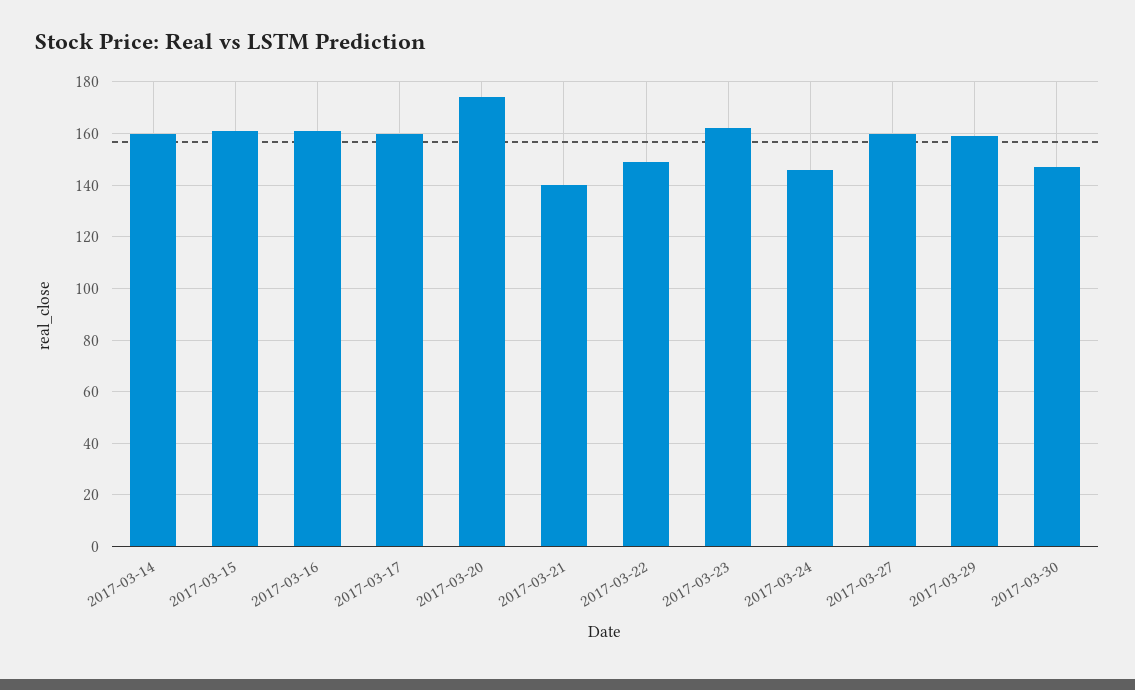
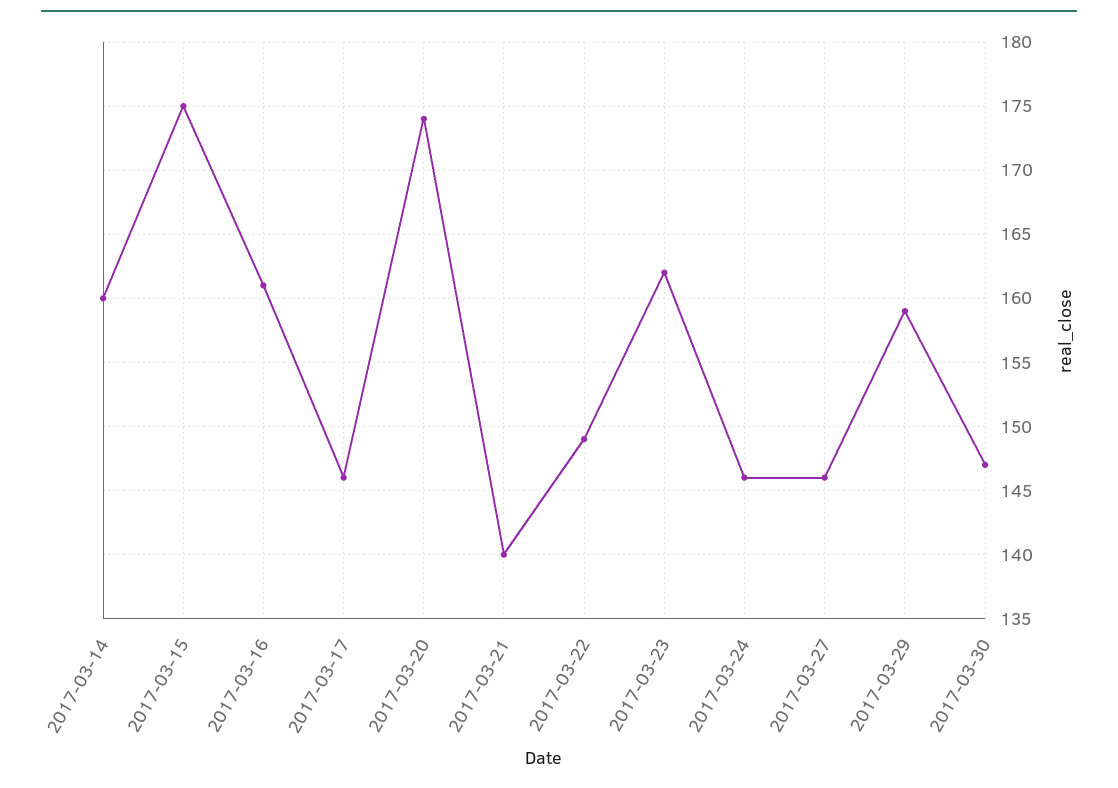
  {
    "2017-03-14": 160,
-   "2017-03-15": 160,
+   "2017-03-15": 175,
    "2017-03-16": 161,
-   "2017-03-17": 160,
+   "2017-03-17": 146,
    "2017-03-20": 174,
    "2017-03-21": 140,
    "2017-03-22": 149,
    "2017-03-23": 162,
    "2017-03-24": 146,
-   "2017-03-27": 160,
+   "2017-03-27": 146,
    "2017-03-29": 159,
    "2017-03-30": 147
  }

